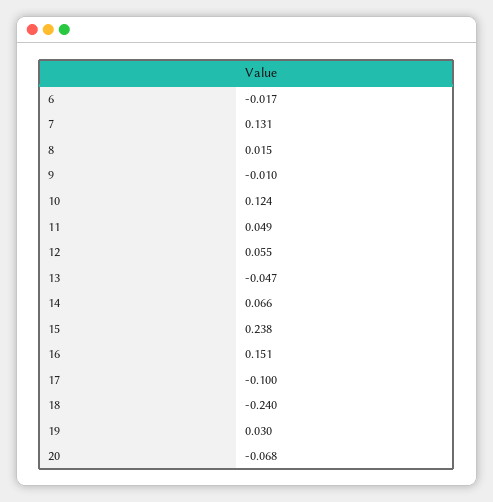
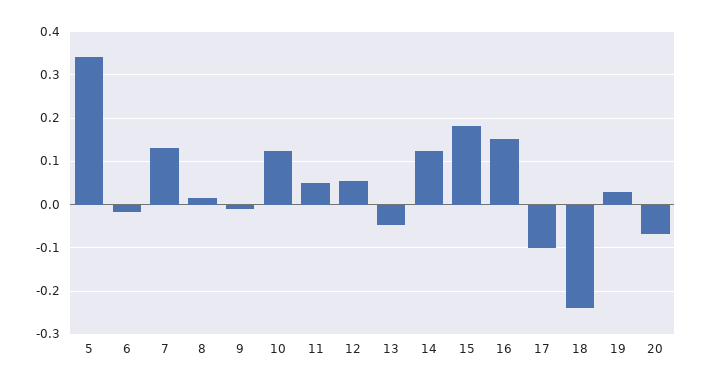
  {
    "6": -0.017,
    "7": 0.131,
    "8": 0.015,
    "9": -0.01,
    "10": 0.124,
    "11": 0.049,
    "12": 0.055,
    "13": -0.047,
-   "14": 0.066,
+   "14": 0.12,
-   "15": 0.238,
+   "15": 0.18,
    "16": 0.151,
    "17": -0.1,
    "18": -0.24,
    "19": 0.03,
-   "20": -0.068
+   "20": -0.068,
+   "5": 0.34
  }

